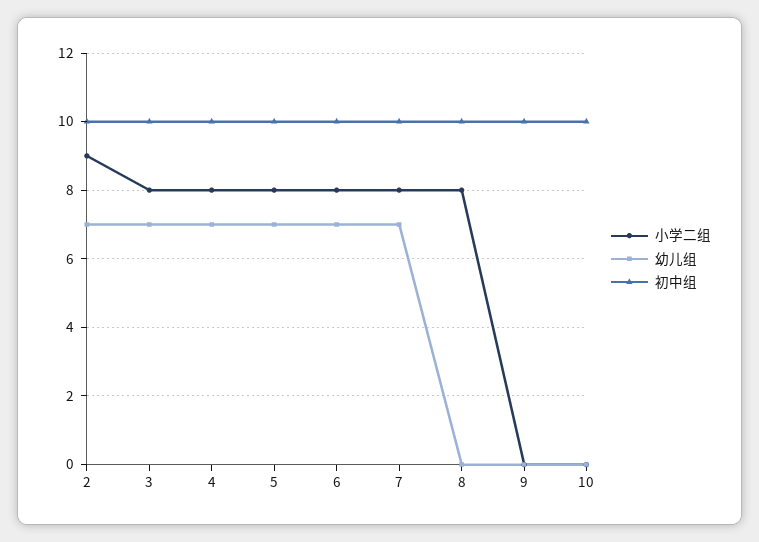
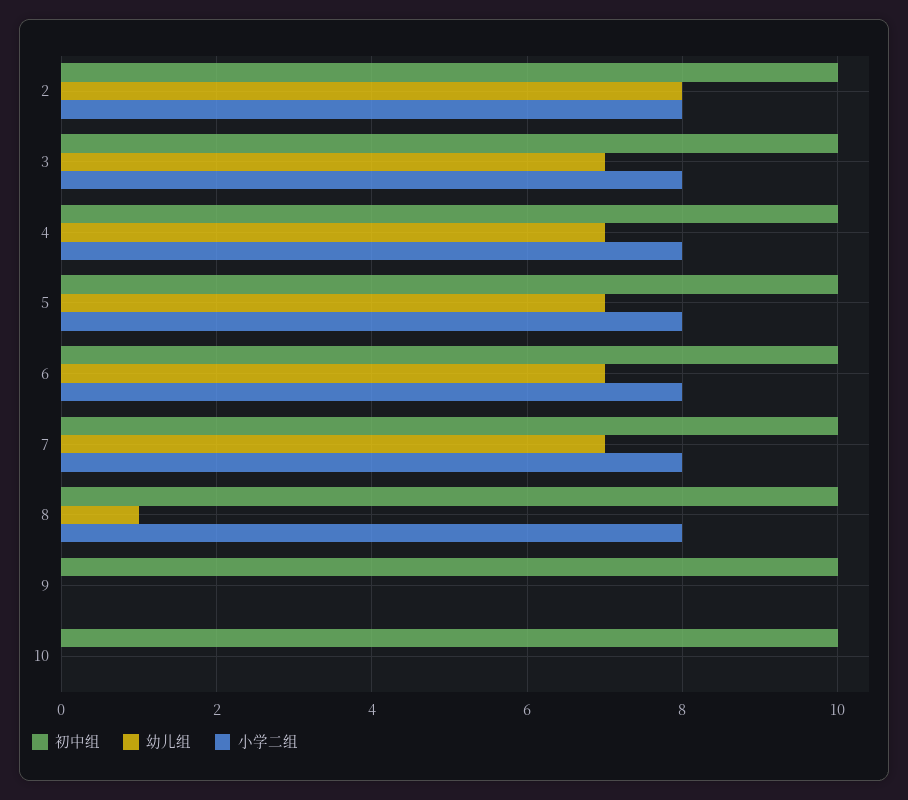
  {
    "小学二组": {
-     "2": 9,
+     "2": 8,
      "3": 8,
      "4": 8,
      "5": 8,
      "6": 8,
      "7": 8,
      "8": 8,
      "9": 0,
      "10": 0
    },
    "幼儿组": {
-     "2": 7,
+     "2": 8,
      "3": 7,
      "4": 7,
      "5": 7,
      "6": 7,
      "7": 7,
-     "8": 0,
+     "8": 1,
      "9": 0,
      "10": 0
    },
    "初中组": {
      "2": 10,
      "3": 10,
      "4": 10,
      "5": 10,
      "6": 10,
      "7": 10,
      "8": 10,
      "9": 10,
      "10": 10
    }
  }

